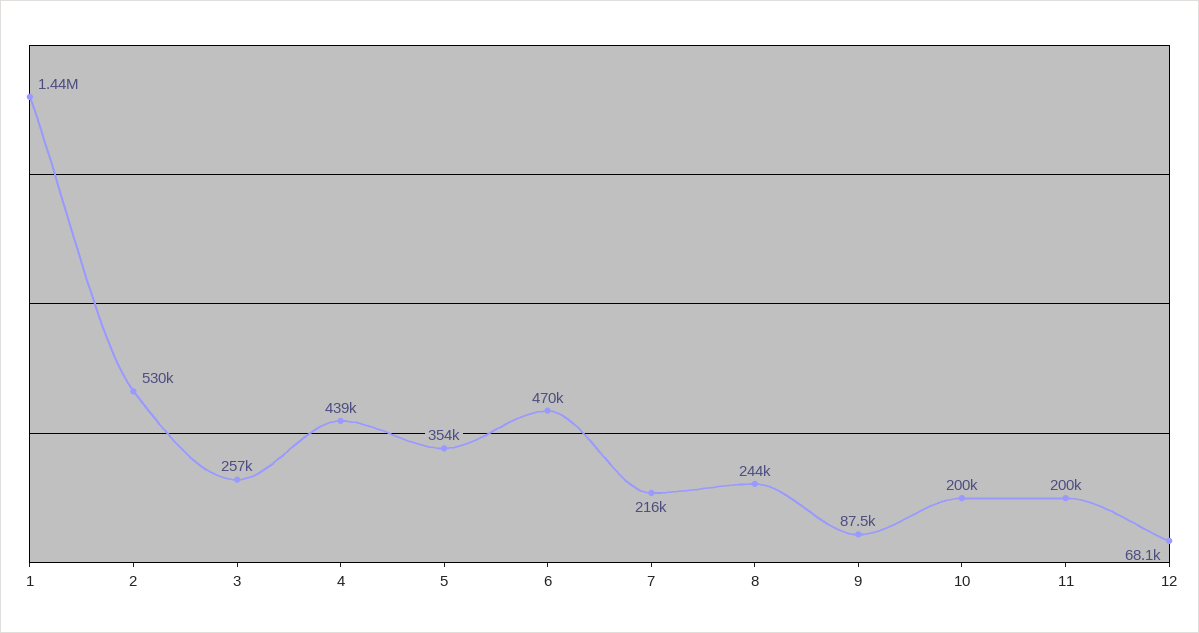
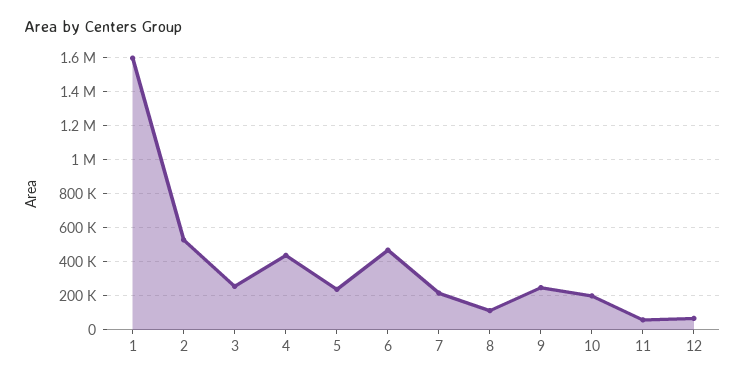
  {
-   "1": 1440000,
+   "1": 1600000,
    "2": 530000,
    "3": 257000,
    "4": 439000,
-   "5": 354000,
+   "5": 250000,
    "6": 470000,
    "7": 216000,
-   "8": 244000,
+   "8": 100000,
-   "9": 87500,
+   "9": 250000,
    "10": 200000,
-   "11": 200000,
+   "11": 50000,
    "12": 68100
  }

